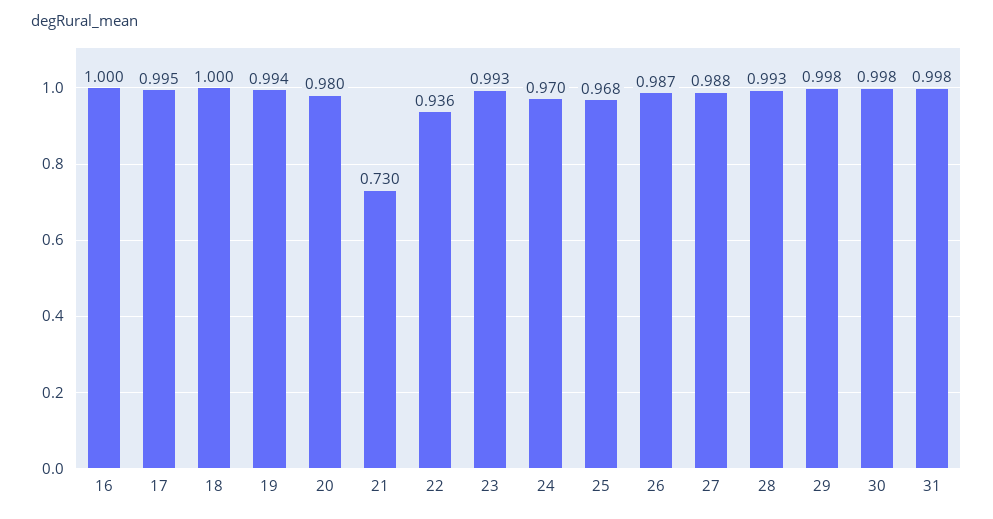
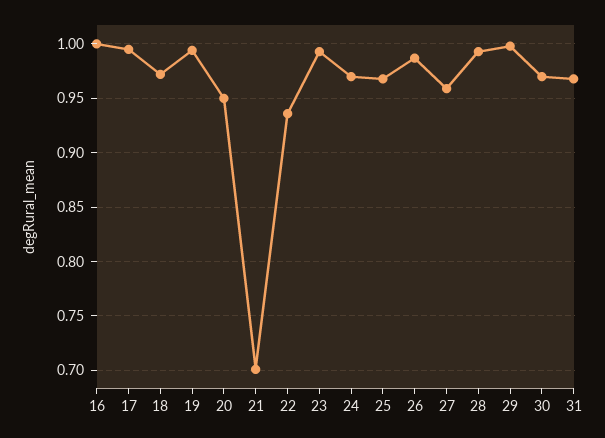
  {
    "16": 1,
    "17": 0.995,
-   "18": 1,
+   "18": 0.97,
    "19": 0.994,
-   "20": 0.98,
+   "20": 0.95,
-   "21": 0.73,
+   "21": 0.7,
    "22": 0.936,
    "23": 0.993,
    "24": 0.97,
    "25": 0.968,
    "26": 0.987,
-   "27": 0.988,
+   "27": 0.96,
    "28": 0.993,
    "29": 0.998,
-   "30": 0.998,
+   "30": 0.97,
-   "31": 0.998
+   "31": 0.97
  }

